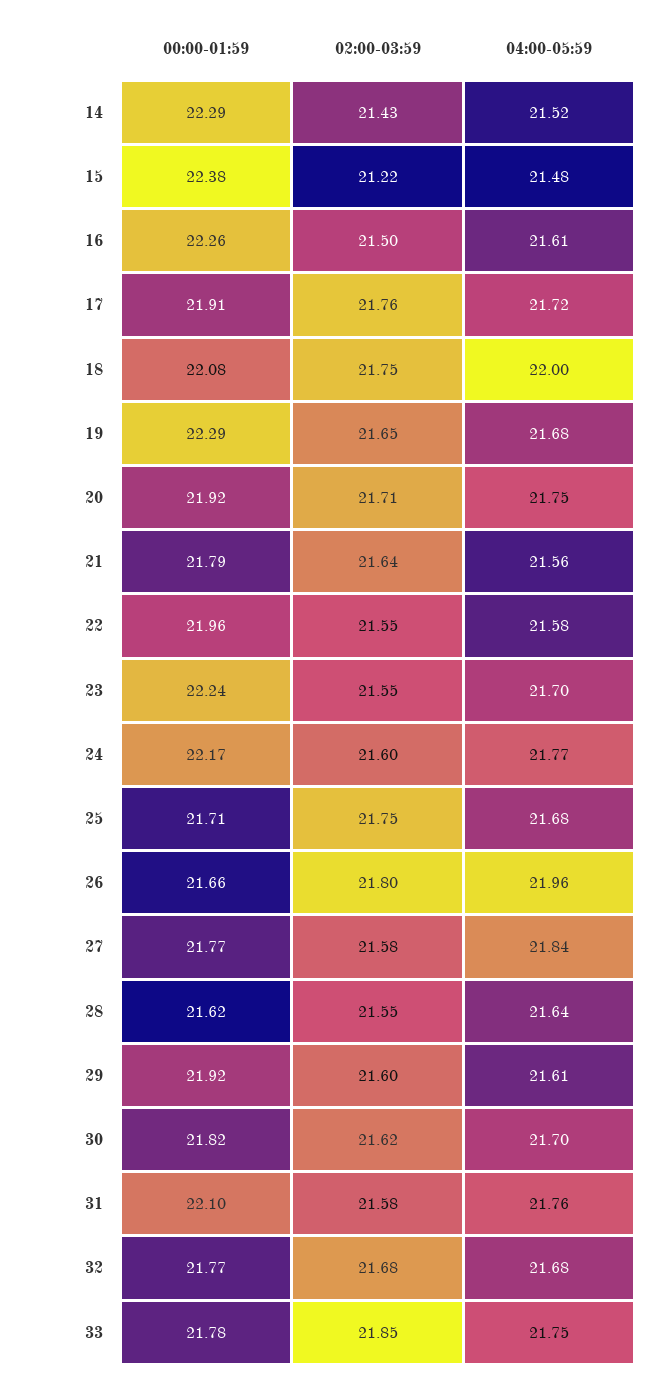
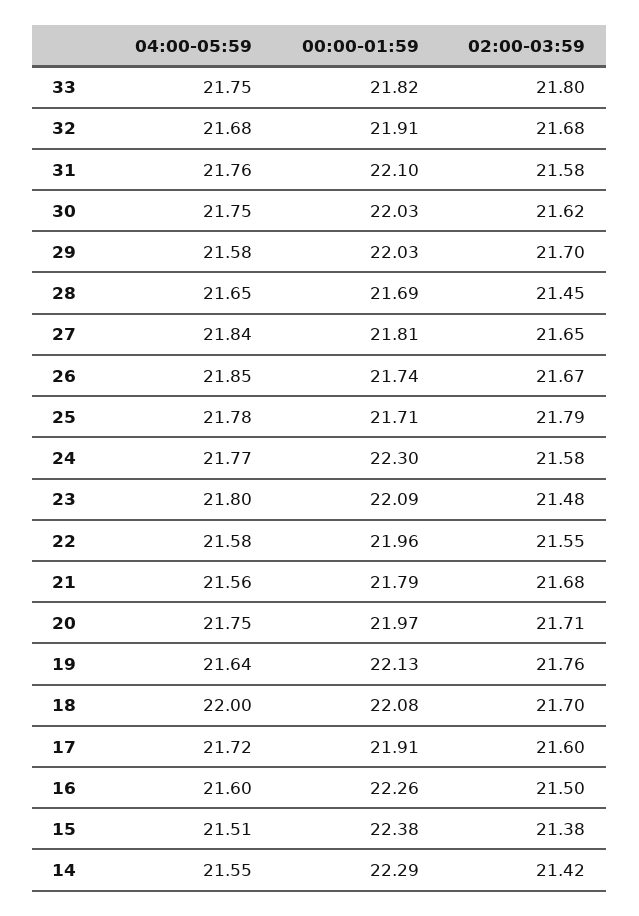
  {
    "00:00-01:59": {
      "14": 22.29,
      "15": 22.38,
      "16": 22.26,
      "17": 21.91,
      "18": 22.08,
-     "19": 22.29,
+     "19": 22.13,
-     "20": 21.92,
+     "20": 21.97,
      "21": 21.79,
      "22": 21.96,
-     "23": 22.24,
+     "23": 22.09,
-     "24": 22.17,
+     "24": 22.3,
      "25": 21.71,
-     "26": 21.66,
+     "26": 21.74,
-     "27": 21.77,
+     "27": 21.81,
-     "28": 21.62,
+     "28": 21.69,
-     "29": 21.92,
+     "29": 22.03,
-     "30": 21.82,
+     "30": 22.03,
      "31": 22.1,
-     "32": 21.77,
+     "32": 21.91,
-     "33": 21.78
+     "33": 21.82
    },
    "02:00-03:59": {
-     "14": 21.43,
+     "14": 21.42,
-     "15": 21.22,
+     "15": 21.38,
      "16": 21.5,
-     "17": 21.76,
+     "17": 21.6,
-     "18": 21.75,
+     "18": 21.7,
-     "19": 21.65,
+     "19": 21.76,
      "20": 21.71,
-     "21": 21.64,
+     "21": 21.68,
      "22": 21.55,
-     "23": 21.55,
+     "23": 21.48,
-     "24": 21.6,
+     "24": 21.58,
-     "25": 21.75,
+     "25": 21.79,
-     "26": 21.8,
+     "26": 21.67,
-     "27": 21.58,
+     "27": 21.65,
-     "28": 21.55,
+     "28": 21.45,
-     "29": 21.6,
+     "29": 21.7,
      "30": 21.62,
      "31": 21.58,
      "32": 21.68,
-     "33": 21.85
+     "33": 21.8
    },
    "04:00-05:59": {
-     "14": 21.52,
+     "14": 21.55,
-     "15": 21.48,
+     "15": 21.51,
-     "16": 21.61,
+     "16": 21.6,
      "17": 21.72,
      "18": 22,
-     "19": 21.68,
+     "19": 21.64,
      "20": 21.75,
      "21": 21.56,
      "22": 21.58,
-     "23": 21.7,
+     "23": 21.8,
      "24": 21.77,
-     "25": 21.68,
+     "25": 21.78,
-     "26": 21.96,
+     "26": 21.85,
      "27": 21.84,
-     "28": 21.64,
+     "28": 21.65,
-     "29": 21.61,
+     "29": 21.58,
-     "30": 21.7,
+     "30": 21.75,
      "31": 21.76,
      "32": 21.68,
      "33": 21.75
    }
  }

